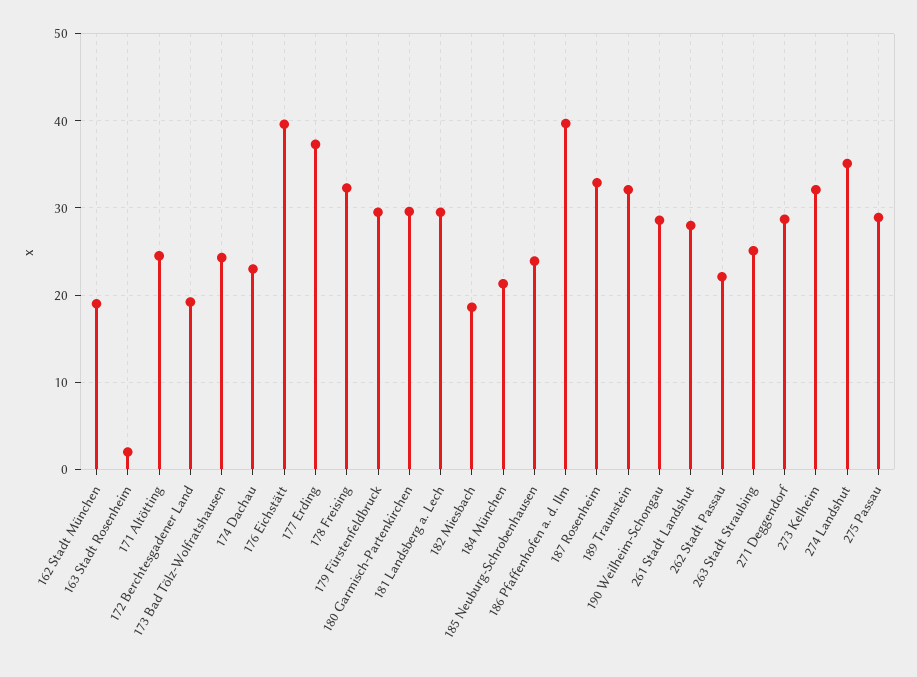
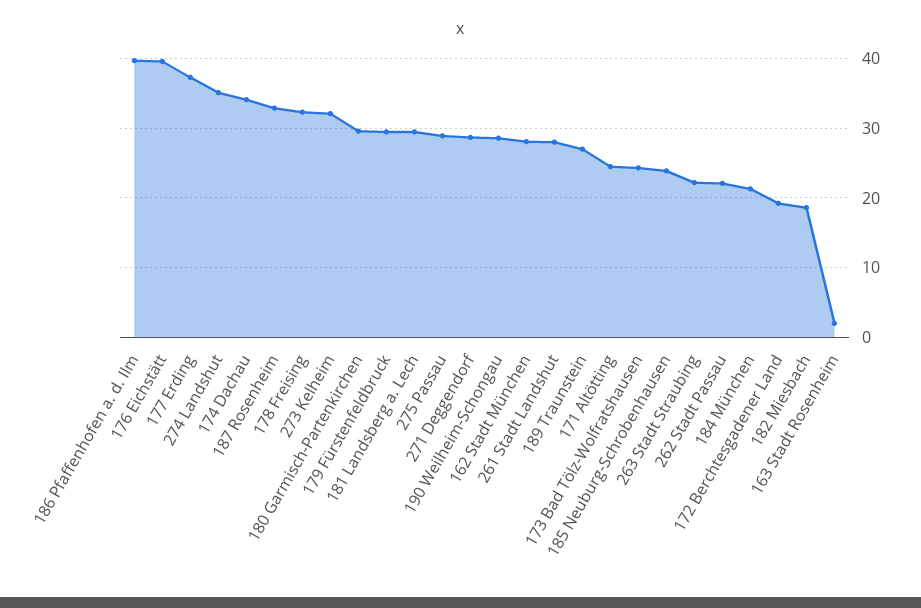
  {
-   "162 Stadt München": 19,
+   "162 Stadt München": 28,
    "163 Stadt Rosenheim": 2,
    "171 Altötting": 25,
    "172 Berchtesgadener Land": 19,
    "173 Bad Tölz-Wolfratshausen": 24,
-   "174 Dachau": 23,
+   "174 Dachau": 34,
    "176 Eichstätt": 40,
    "177 Erding": 37,
    "178 Freising": 32,
    "179 Fürstenfeldbruck": 30,
    "180 Garmisch-Partenkirchen": 30,
    "181 Landsberg a. Lech": 30,
    "182 Miesbach": 19,
    "184 München": 21,
    "185 Neuburg-Schrobenhausen": 24,
    "186 Pfaffenhofen a. d. Ilm": 40,
    "187 Rosenheim": 33,
-   "189 Traunstein": 32,
+   "189 Traunstein": 27,
    "190 Weilheim-Schongau": 29,
    "261 Stadt Landshut": 28,
    "262 Stadt Passau": 22,
-   "263 Stadt Straubing": 25,
+   "263 Stadt Straubing": 22,
    "271 Deggendorf": 29,
    "273 Kelheim": 32,
    "274 Landshut": 35,
    "275 Passau": 29
  }

